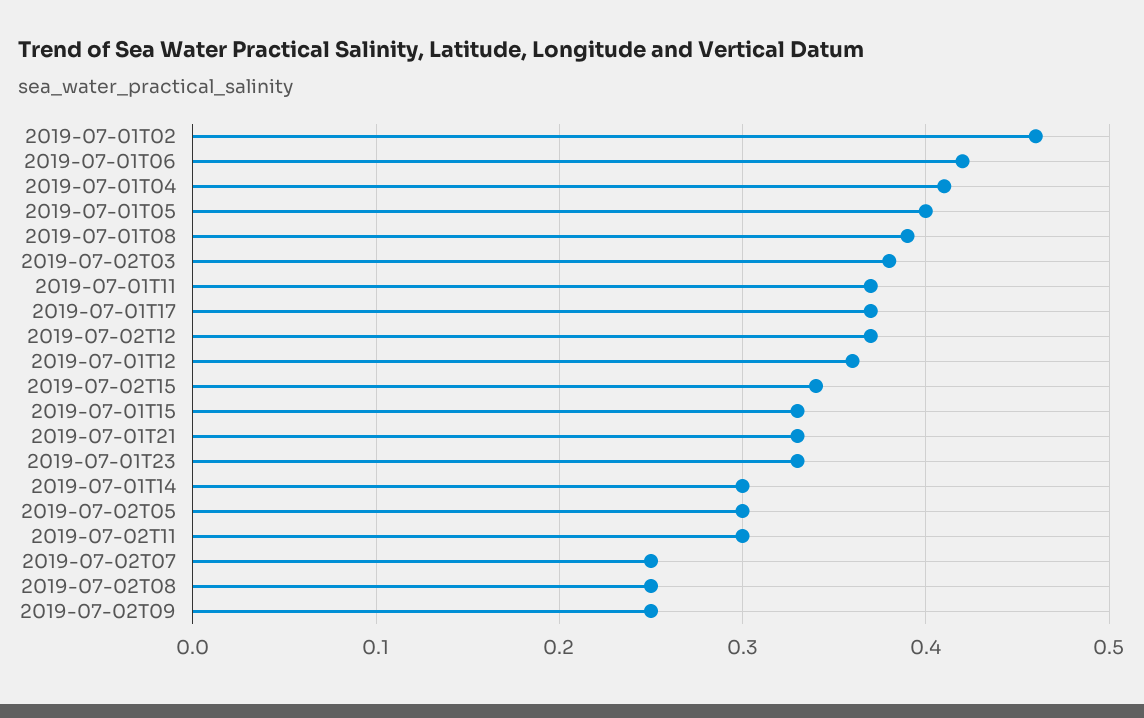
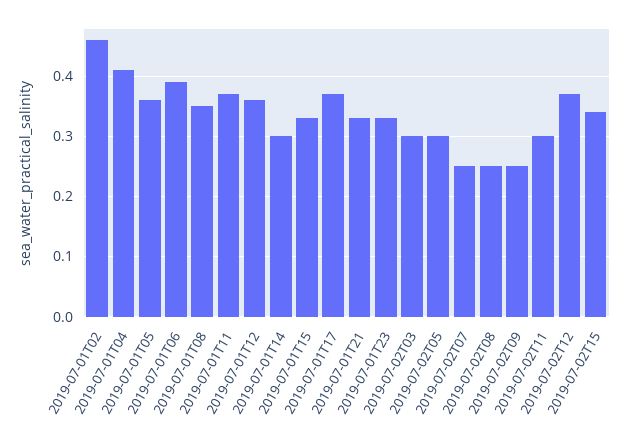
  {
    "2019-07-01T02": 0.46,
-   "2019-07-01T06": 0.42,
+   "2019-07-01T06": 0.39,
    "2019-07-01T04": 0.41,
-   "2019-07-01T05": 0.4,
+   "2019-07-01T05": 0.36,
-   "2019-07-01T08": 0.39,
+   "2019-07-01T08": 0.35,
-   "2019-07-02T03": 0.38,
+   "2019-07-02T03": 0.3,
    "2019-07-01T11": 0.37,
    "2019-07-01T17": 0.37,
    "2019-07-02T12": 0.37,
    "2019-07-01T12": 0.36,
    "2019-07-02T15": 0.34,
    "2019-07-01T15": 0.33,
    "2019-07-01T21": 0.33,
    "2019-07-01T23": 0.33,
    "2019-07-01T14": 0.3,
    "2019-07-02T05": 0.3,
    "2019-07-02T11": 0.3,
    "2019-07-02T07": 0.25,
    "2019-07-02T08": 0.25,
    "2019-07-02T09": 0.25
  }

